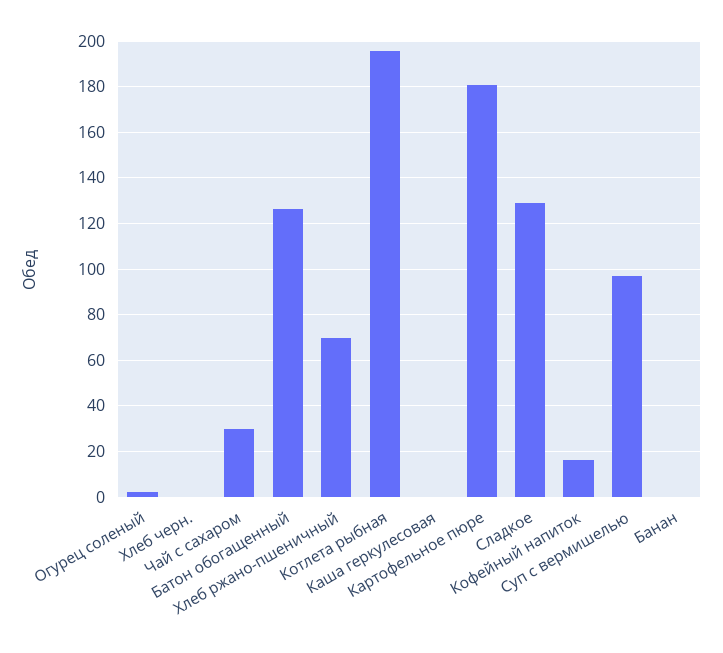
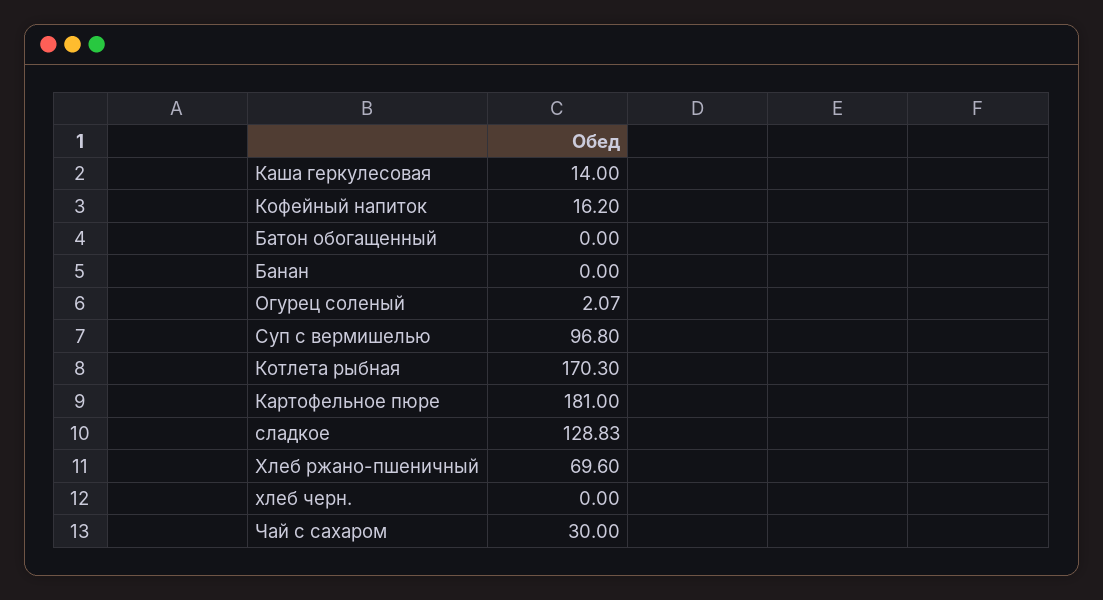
  {
    "Огурец соленый": 2.07,
    "Хлеб черн.": 0,
    "Чай с сахаром": 30,
-   "Батон обогащенный": 125,
+   "Батон обогащенный": 0,
    "Хлеб ржано-пшеничный": 69.6,
-   "Котлета рыбная": 195,
+   "Котлета рыбная": 170.3,
-   "Каша геркулесовая": 0,
+   "Каша геркулесовая": 14,
    "Картофельное пюре": 181,
    "Сладкое": 128.83,
    "Кофейный напиток": 16.2,
    "Суп с вермишелью": 96.8,
    "Банан": 0
  }

